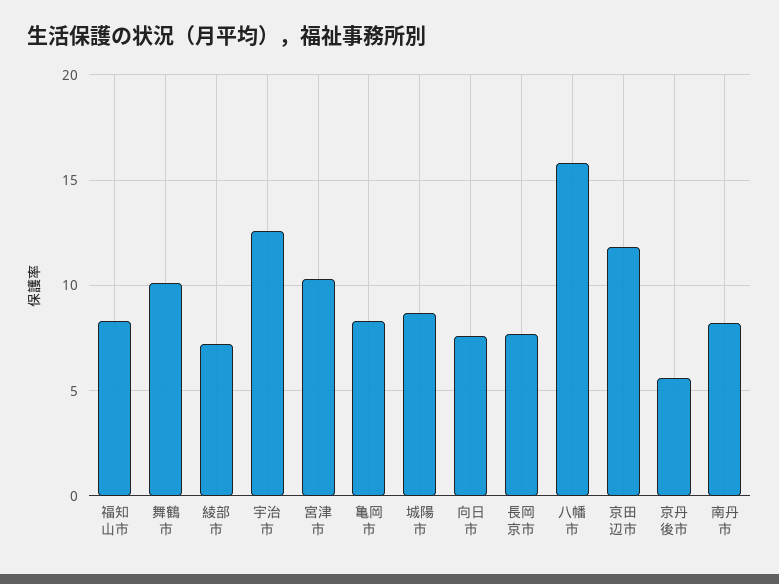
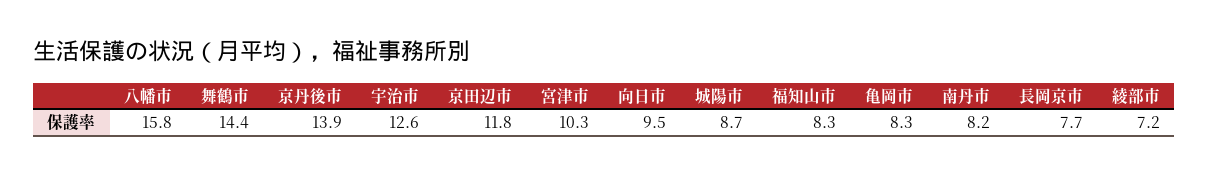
  {
    "福知山市": 8.3,
-   "舞鶴市": 10,
+   "舞鶴市": 14.4,
    "綾部市": 7.2,
    "宇治市": 12.6,
    "宮津市": 10.3,
    "亀岡市": 8.3,
    "城陽市": 8.7,
-   "向日市": 7.5,
+   "向日市": 9.5,
    "長岡京市": 7.7,
    "八幡市": 15.8,
    "京田辺市": 11.8,
-   "京丹後市": 5.5,
+   "京丹後市": 13.9,
    "南丹市": 8.2
  }

